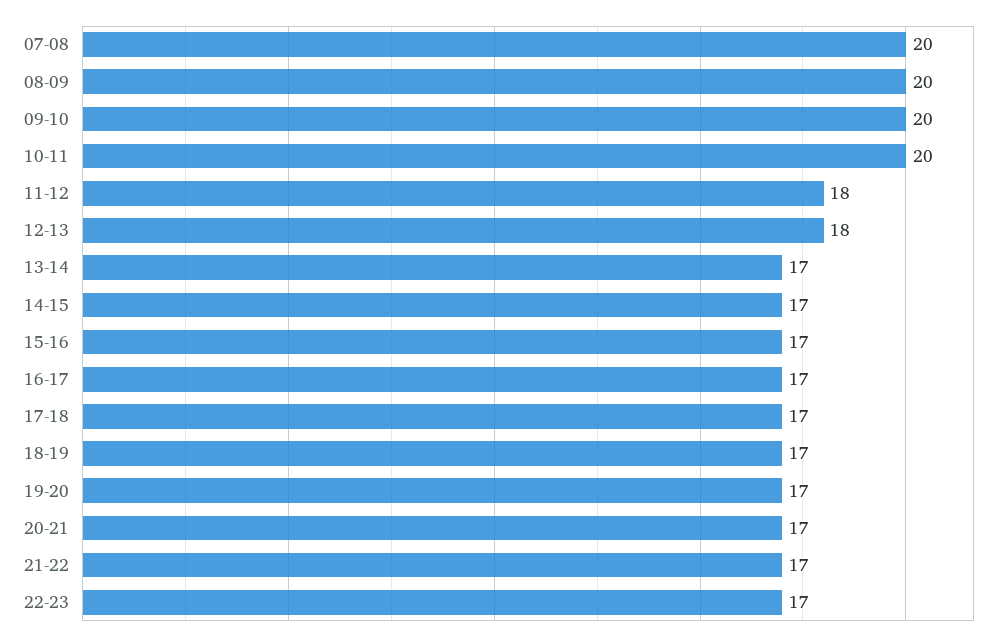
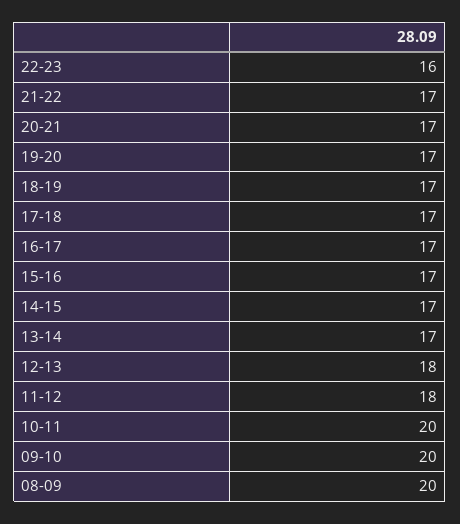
  {
-   "07-08": 20,
    "08-09": 20,
    "09-10": 20,
    "10-11": 20,
    "11-12": 18,
    "12-13": 18,
    "13-14": 17,
    "14-15": 17,
    "15-16": 17,
    "16-17": 17,
    "17-18": 17,
    "18-19": 17,
    "19-20": 17,
    "20-21": 17,
    "21-22": 17,
-   "22-23": 17
+   "22-23": 16
  }

